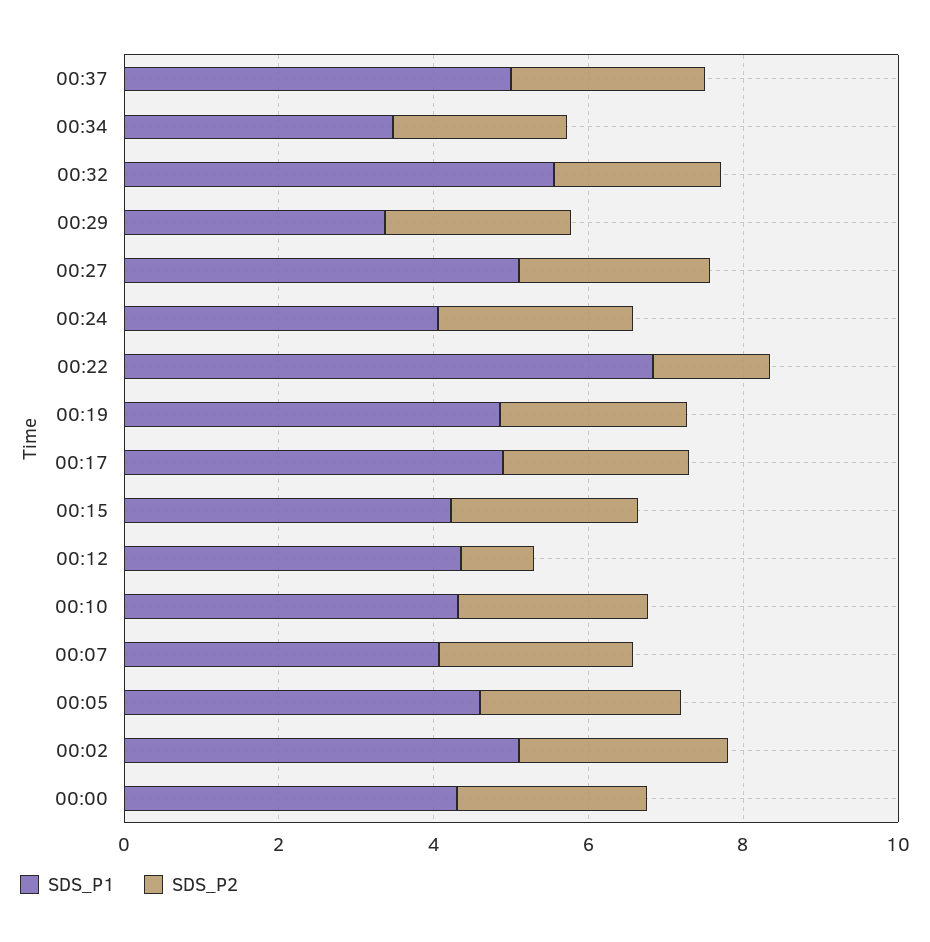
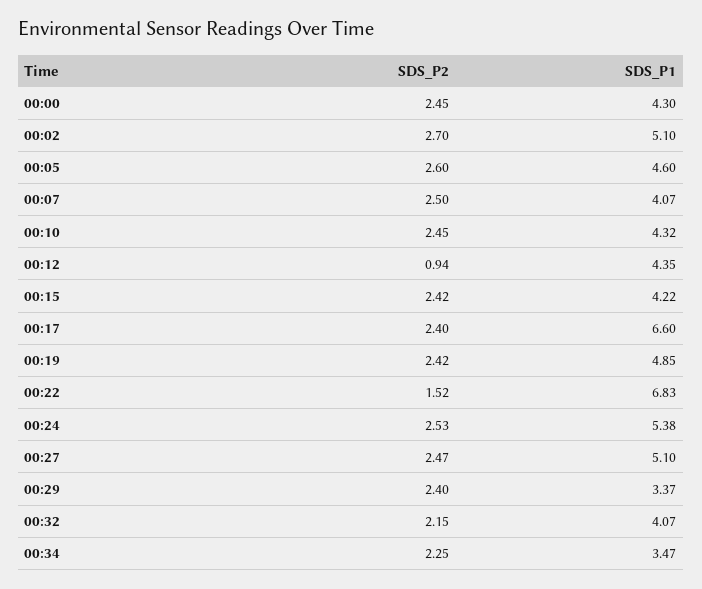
  {
    "SDS_P1": {
-     "00:37": 5,
      "00:34": 3.47,
-     "00:32": 5.5,
+     "00:32": 4.07,
      "00:29": 3.37,
      "00:27": 5.1,
-     "00:24": 4,
+     "00:24": 5.38,
      "00:22": 6.83,
      "00:19": 4.85,
-     "00:17": 5,
+     "00:17": 6.6,
      "00:15": 4.22,
      "00:12": 4.35,
      "00:10": 4.32,
      "00:07": 4.07,
      "00:05": 4.6,
      "00:02": 5.1,
      "00:00": 4.3
    },
    "SDS_P2": {
-     "00:37": 2.5,
      "00:34": 2.25,
      "00:32": 2.15,
      "00:29": 2.4,
      "00:27": 2.47,
      "00:24": 2.53,
      "00:22": 1.52,
      "00:19": 2.42,
      "00:17": 2.4,
      "00:15": 2.42,
      "00:12": 0.94,
      "00:10": 2.45,
      "00:07": 2.5,
      "00:05": 2.6,
      "00:02": 2.7,
      "00:00": 2.45
    }
  }

